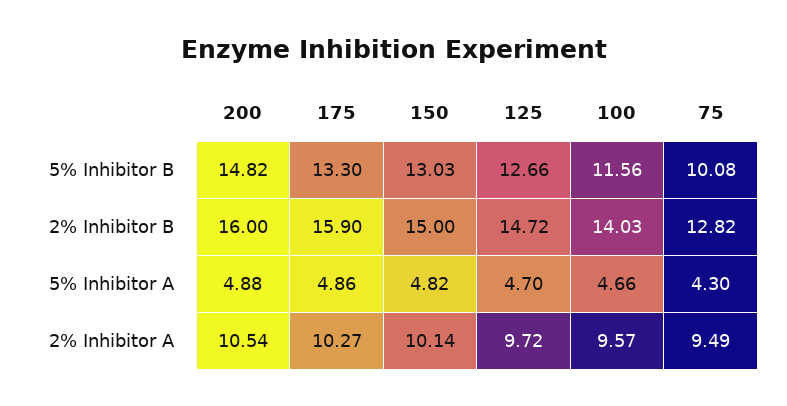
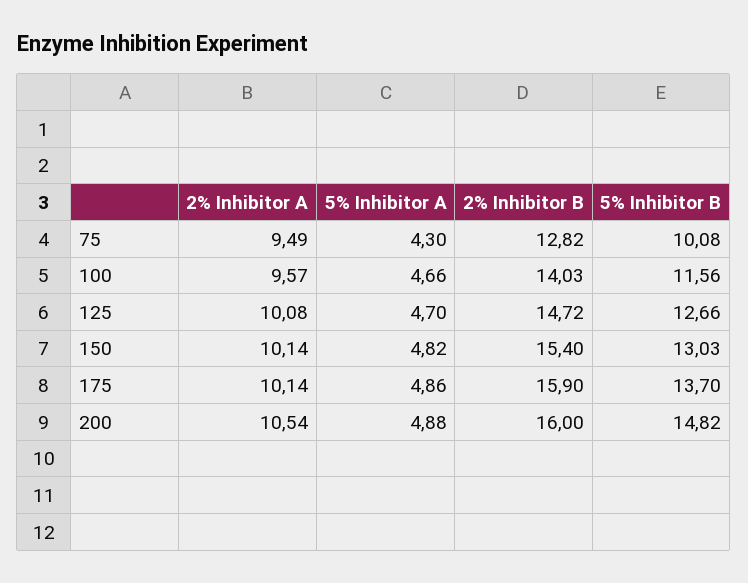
  {
    "200": {
      "5% Inhibitor B": 14.82,
      "2% Inhibitor B": 16,
      "5% Inhibitor A": 4.88,
      "2% Inhibitor A": 10.54
    },
    "175": {
-     "5% Inhibitor B": 13.3,
+     "5% Inhibitor B": 13.7,
      "2% Inhibitor B": 15.9,
      "5% Inhibitor A": 4.86,
-     "2% Inhibitor A": 10.27
+     "2% Inhibitor A": 10.14
    },
    "150": {
      "5% Inhibitor B": 13.03,
-     "2% Inhibitor B": 15,
+     "2% Inhibitor B": 15.4,
      "5% Inhibitor A": 4.82,
      "2% Inhibitor A": 10.14
    },
    "125": {
      "5% Inhibitor B": 12.66,
      "2% Inhibitor B": 14.72,
      "5% Inhibitor A": 4.7,
-     "2% Inhibitor A": 9.72
+     "2% Inhibitor A": 10.08
    },
    "100": {
      "5% Inhibitor B": 11.56,
      "2% Inhibitor B": 14.03,
      "5% Inhibitor A": 4.66,
      "2% Inhibitor A": 9.57
    },
    "75": {
      "5% Inhibitor B": 10.08,
      "2% Inhibitor B": 12.82,
      "5% Inhibitor A": 4.3,
      "2% Inhibitor A": 9.49
    }
  }

